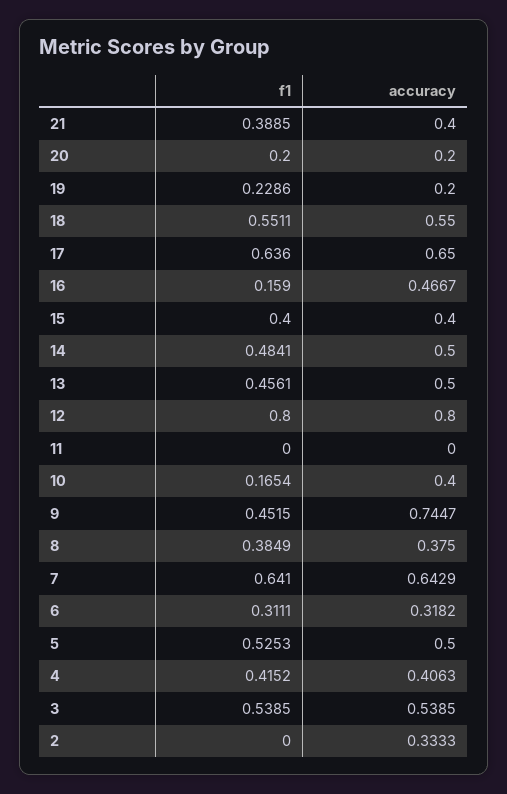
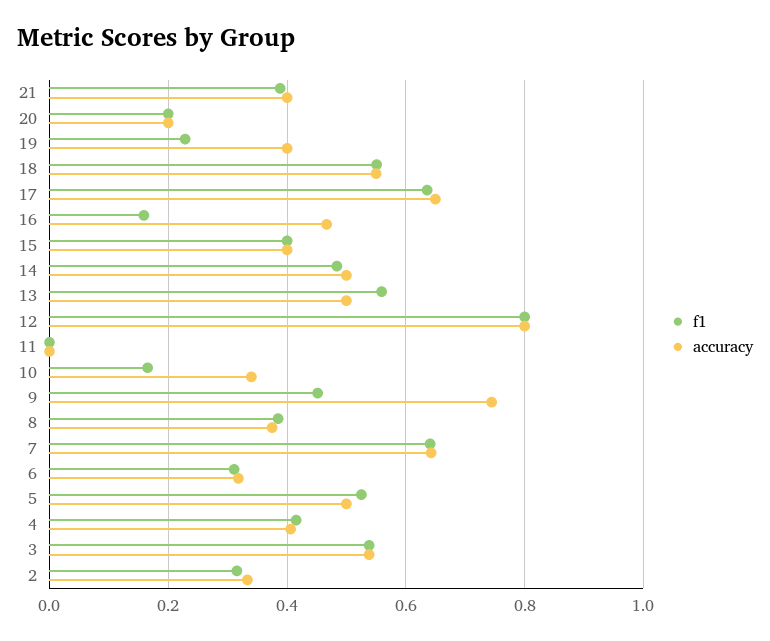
  {
    "f1": {
      "21": 0.3885,
      "20": 0.2,
      "19": 0.2286,
      "18": 0.5511,
      "17": 0.636,
      "16": 0.159,
      "15": 0.4,
      "14": 0.4841,
-     "13": 0.4561,
+     "13": 0.56,
      "12": 0.8,
      "11": 0,
      "10": 0.1654,
      "9": 0.4515,
      "8": 0.3849,
      "7": 0.641,
      "6": 0.3111,
      "5": 0.5253,
      "4": 0.4152,
      "3": 0.5385,
-     "2": 0
+     "2": 0.32
    },
    "accuracy": {
      "21": 0.4,
      "20": 0.2,
-     "19": 0.2,
+     "19": 0.4,
      "18": 0.55,
      "17": 0.65,
      "16": 0.4667,
      "15": 0.4,
      "14": 0.5,
      "13": 0.5,
      "12": 0.8,
      "11": 0,
-     "10": 0.4,
+     "10": 0.34,
      "9": 0.7447,
      "8": 0.375,
      "7": 0.6429,
      "6": 0.3182,
      "5": 0.5,
      "4": 0.4063,
      "3": 0.5385,
      "2": 0.3333
    }
  }

